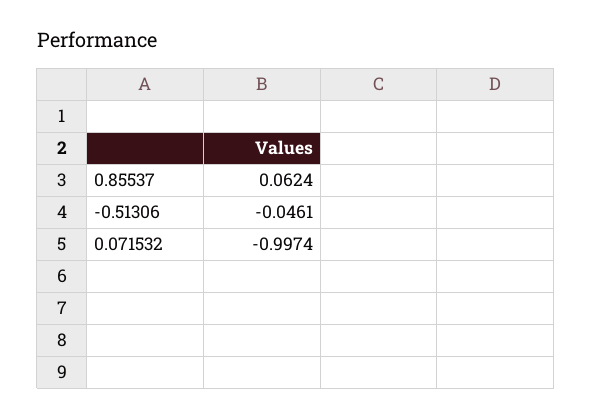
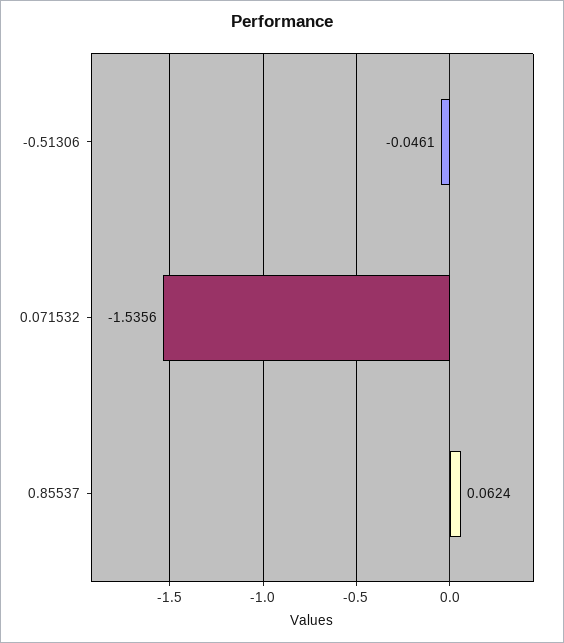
  {
    "0.85537": 0.0624,
    "-0.51306": -0.0461,
-   "0.071532": -0.9974
+   "0.071532": -1.5356
  }

